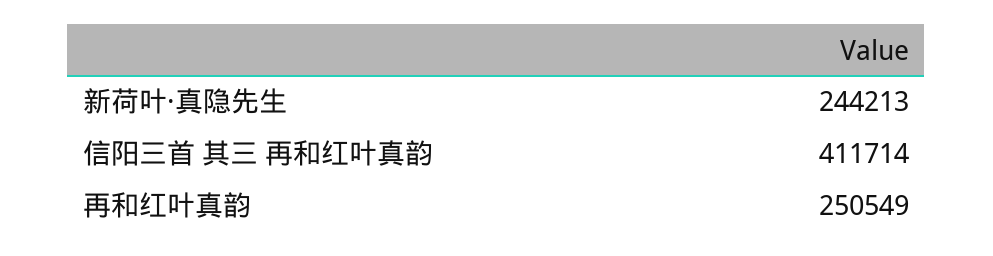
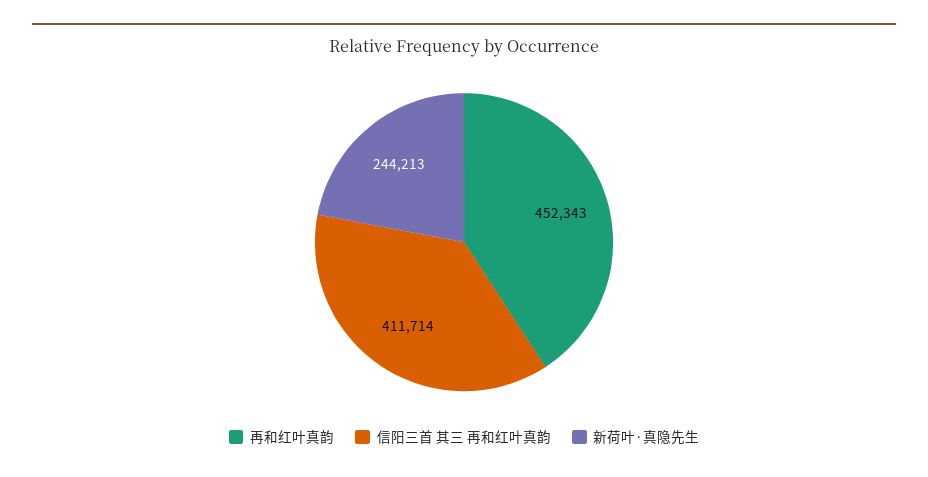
  {
    "新荷叶·真隐先生": 244213,
    "信阳三首 其三 再和红叶真韵": 411714,
-   "再和红叶真韵": 250549
+   "再和红叶真韵": 452343
  }

